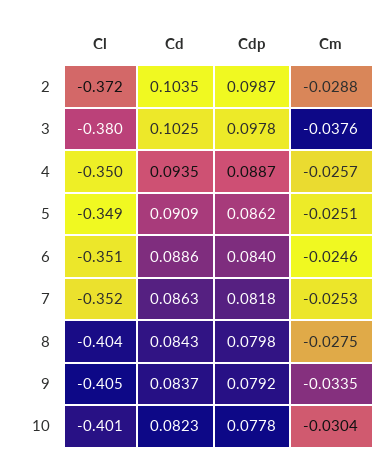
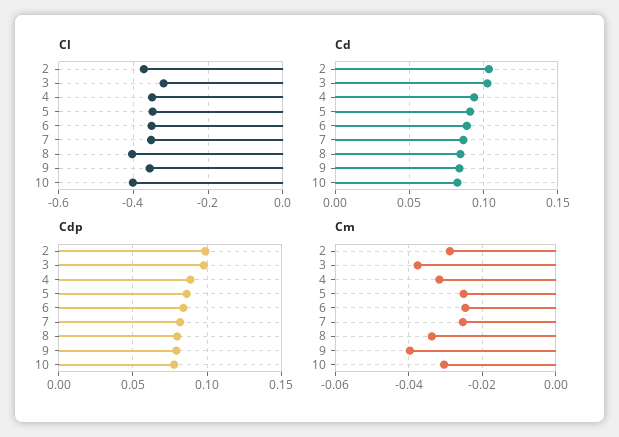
  {
    "Cl": {
      "2": -0.372,
-     "3": -0.38,
+     "3": -0.32,
      "4": -0.35,
      "5": -0.349,
      "6": -0.351,
      "7": -0.352,
      "8": -0.404,
-     "9": -0.405,
+     "9": -0.36,
      "10": -0.401
    },
    "Cd": {
      "2": 0.1035,
      "3": 0.1025,
      "4": 0.0935,
      "5": 0.0909,
      "6": 0.0886,
      "7": 0.0863,
      "8": 0.0843,
      "9": 0.0837,
      "10": 0.0823
    },
    "Cdp": {
      "2": 0.0987,
      "3": 0.0978,
      "4": 0.0887,
      "5": 0.0862,
      "6": 0.084,
      "7": 0.0818,
      "8": 0.0798,
      "9": 0.0792,
      "10": 0.0778
    },
    "Cm": {
      "2": -0.0288,
      "3": -0.0376,
-     "4": -0.0257,
+     "4": -0.032,
      "5": -0.0251,
      "6": -0.0246,
      "7": -0.0253,
-     "8": -0.0275,
+     "8": -0.034,
-     "9": -0.0335,
+     "9": -0.04,
      "10": -0.0304
    }
  }

